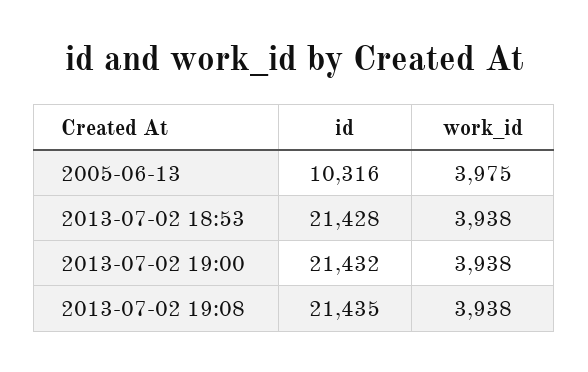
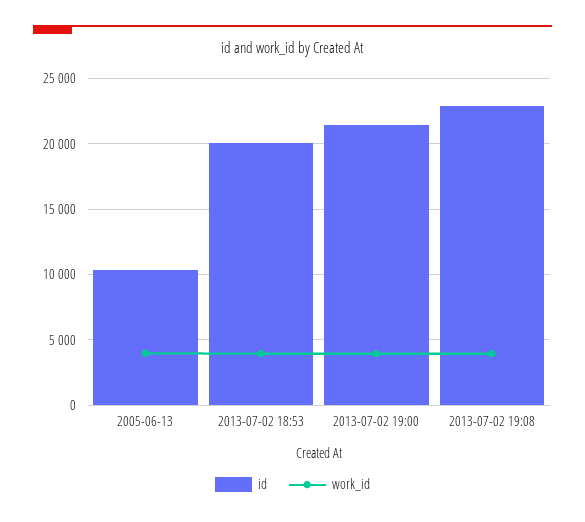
  {
    "id": {
      "2005-06-13": 10316,
-     "2013-07-02 18:53": 21428,
+     "2013-07-02 18:53": 20000,
      "2013-07-02 19:00": 21432,
-     "2013-07-02 19:08": 21435
+     "2013-07-02 19:08": 23000
    },
    "work_id": {
      "2005-06-13": 3975,
      "2013-07-02 18:53": 3938,
      "2013-07-02 19:00": 3938,
      "2013-07-02 19:08": 3938
    }
  }

